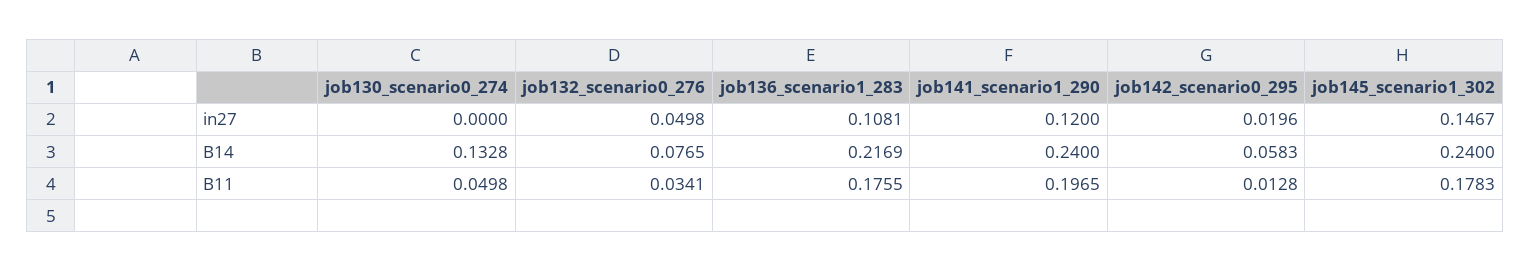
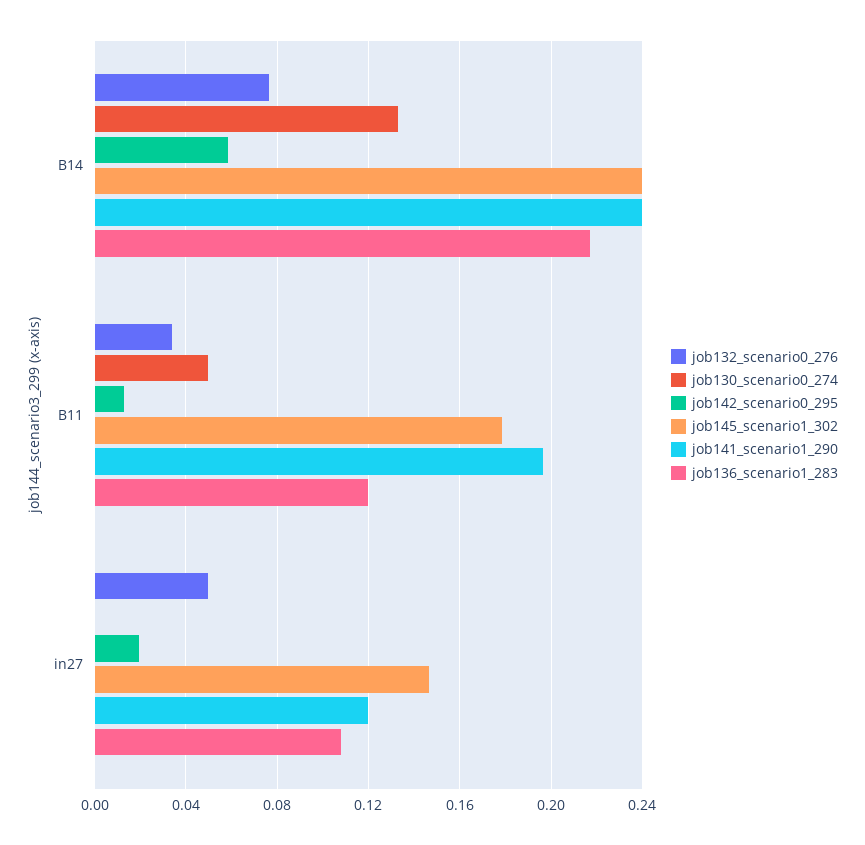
  {
    "job130_scenario0_274": {
      "in27": 0,
      "B14": 0.1328,
      "B11": 0.0498
    },
    "job132_scenario0_276": {
      "in27": 0.0498,
      "B14": 0.0765,
      "B11": 0.0341
    },
    "job136_scenario1_283": {
      "in27": 0.1081,
      "B14": 0.2169,
-     "B11": 0.1755
+     "B11": 0.12
    },
    "job141_scenario1_290": {
      "in27": 0.12,
      "B14": 0.24,
      "B11": 0.1965
    },
    "job142_scenario0_295": {
      "in27": 0.0196,
      "B14": 0.0583,
      "B11": 0.0128
    },
    "job145_scenario1_302": {
      "in27": 0.1467,
      "B14": 0.24,
      "B11": 0.1783
    }
  }

